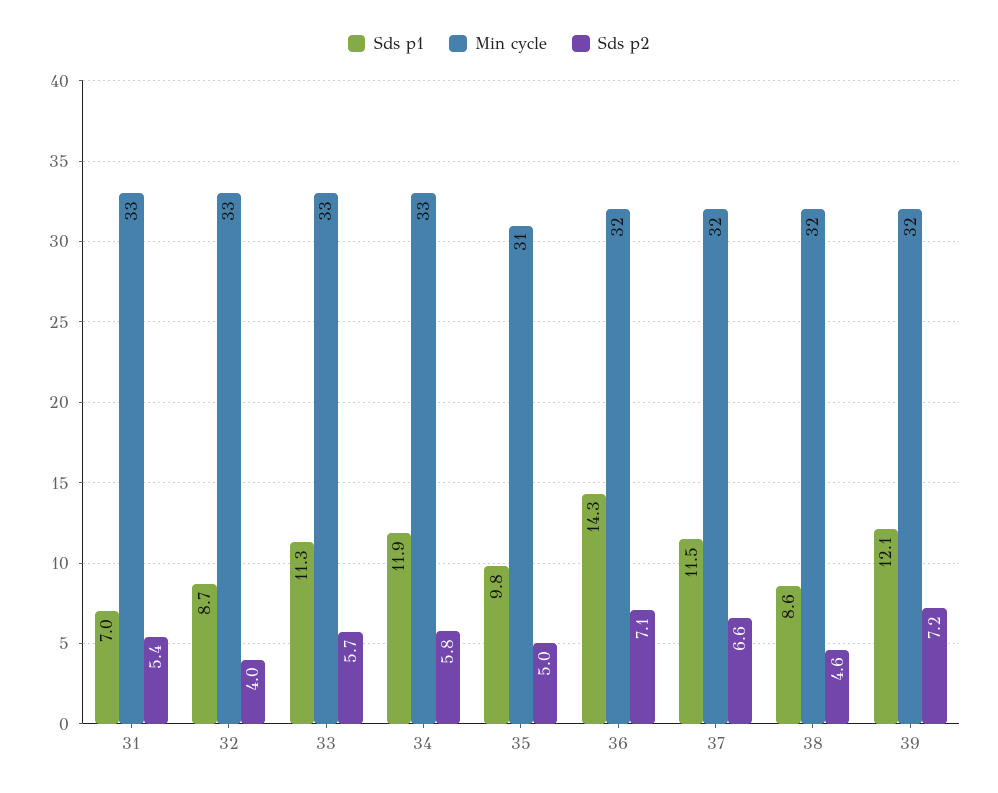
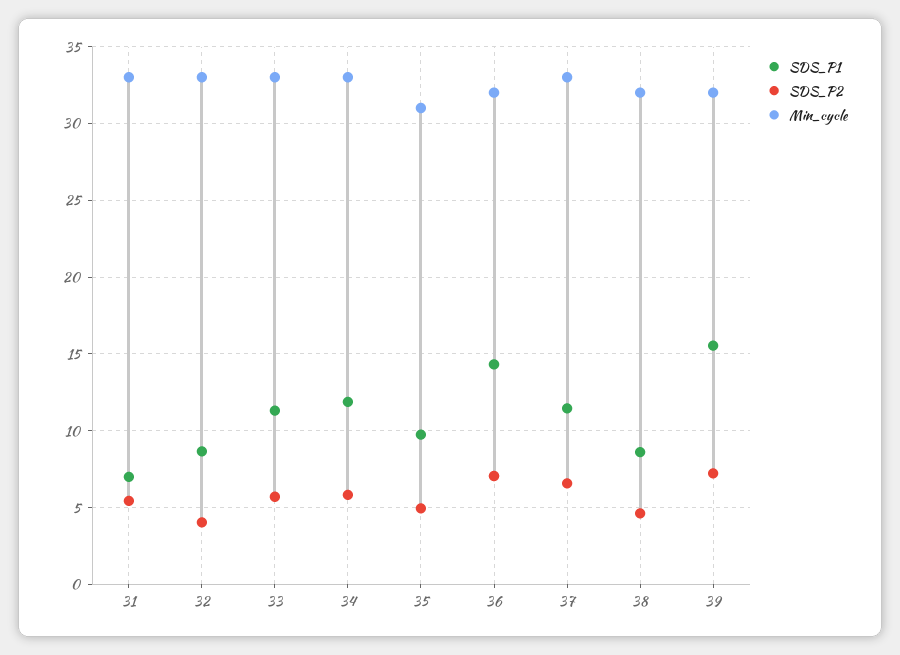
  {
    "Sds p1": {
      "31": 7,
      "32": 8.7,
      "33": 11.3,
      "34": 11.9,
      "35": 9.8,
      "36": 14.3,
      "37": 11.5,
      "38": 8.6,
-     "39": 12.1
+     "39": 15.5
    },
    "Min cycle": {
      "31": 33,
      "32": 33,
      "33": 33,
      "34": 33,
      "35": 31,
      "36": 32,
-     "37": 32,
+     "37": 33,
      "38": 32,
      "39": 32
    },
    "Sds p2": {
      "31": 5.4,
      "32": 4,
      "33": 5.7,
      "34": 5.8,
      "35": 5,
      "36": 7.1,
      "37": 6.6,
      "38": 4.6,
      "39": 7.2
    }
  }

